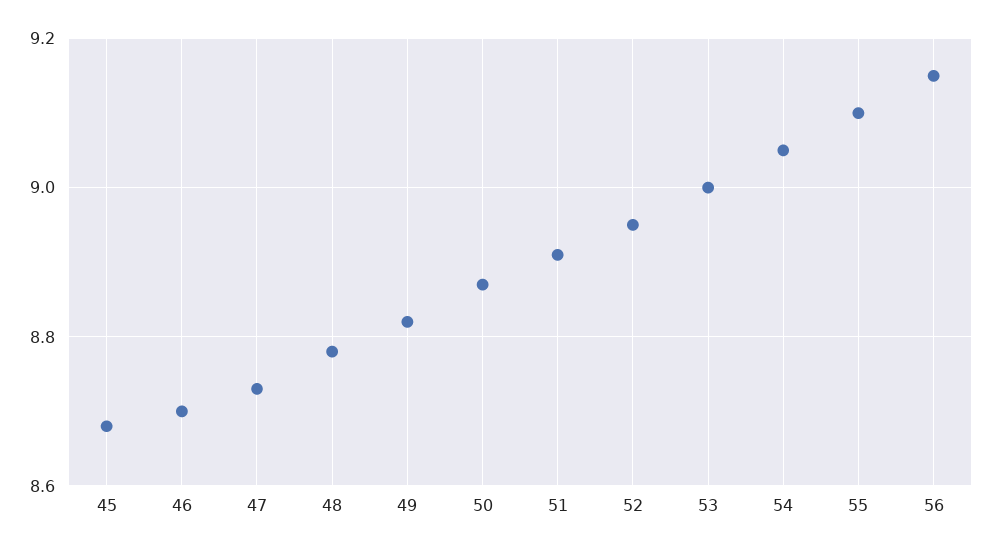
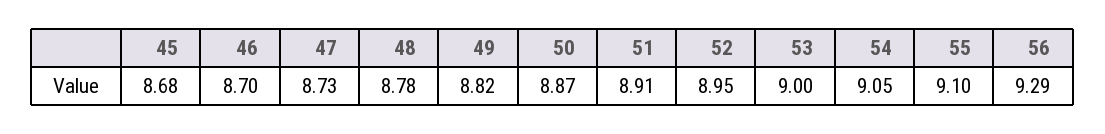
  {
    "45": 8.68,
    "46": 8.7,
    "47": 8.73,
    "48": 8.78,
    "49": 8.82,
    "50": 8.87,
    "51": 8.91,
    "52": 8.95,
    "53": 9,
    "54": 9.05,
    "55": 9.1,
-   "56": 9.15
+   "56": 9.29
  }

